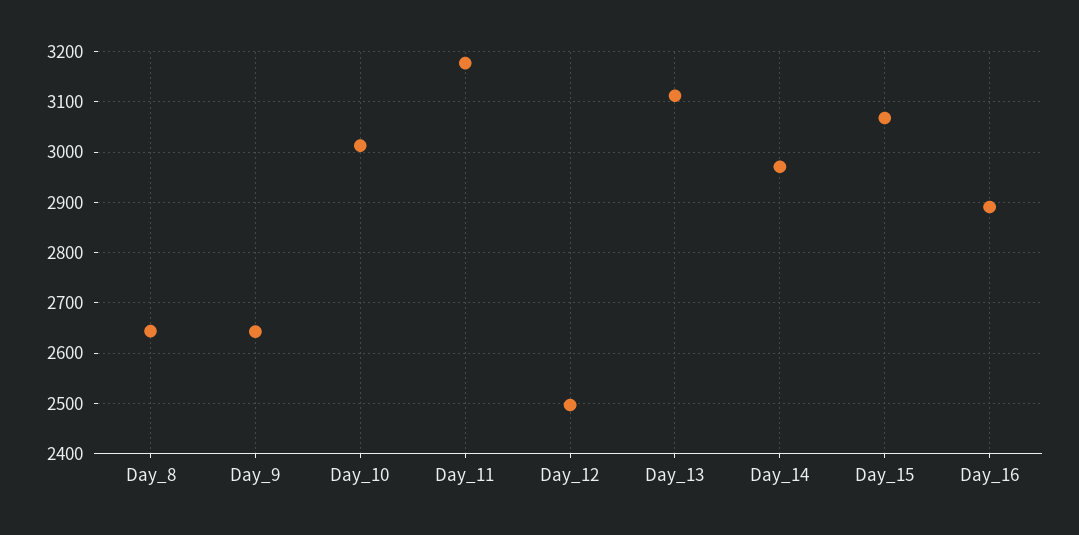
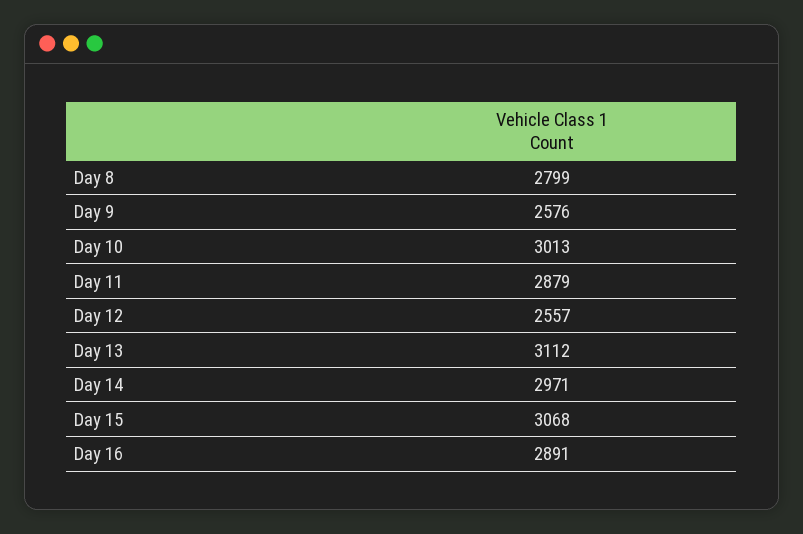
  {
-   "Day_8": 2640,
+   "Day_8": 2799,
-   "Day_9": 2640,
+   "Day_9": 2576,
    "Day_10": 3013,
-   "Day_11": 3180,
+   "Day_11": 2879,
-   "Day_12": 2500,
+   "Day_12": 2557,
    "Day_13": 3112,
    "Day_14": 2971,
    "Day_15": 3068,
    "Day_16": 2891
  }

